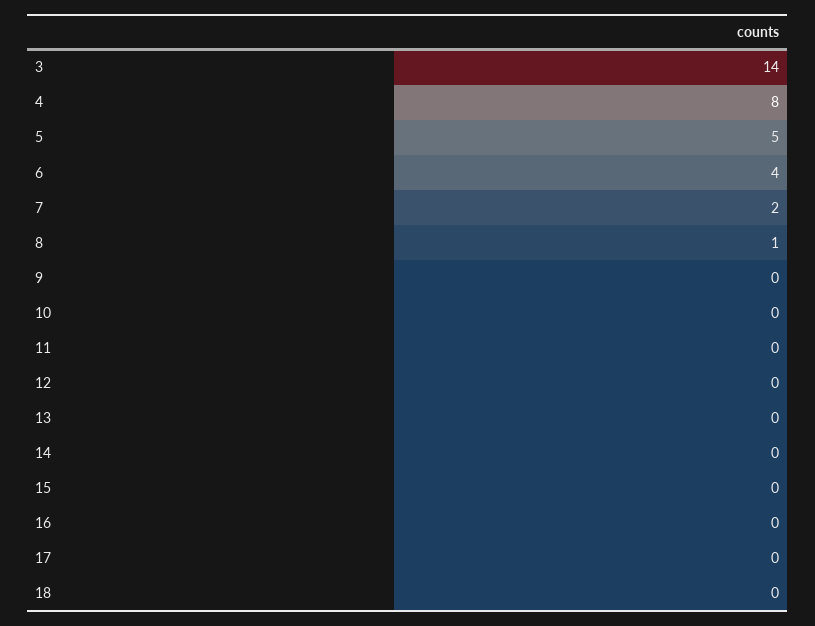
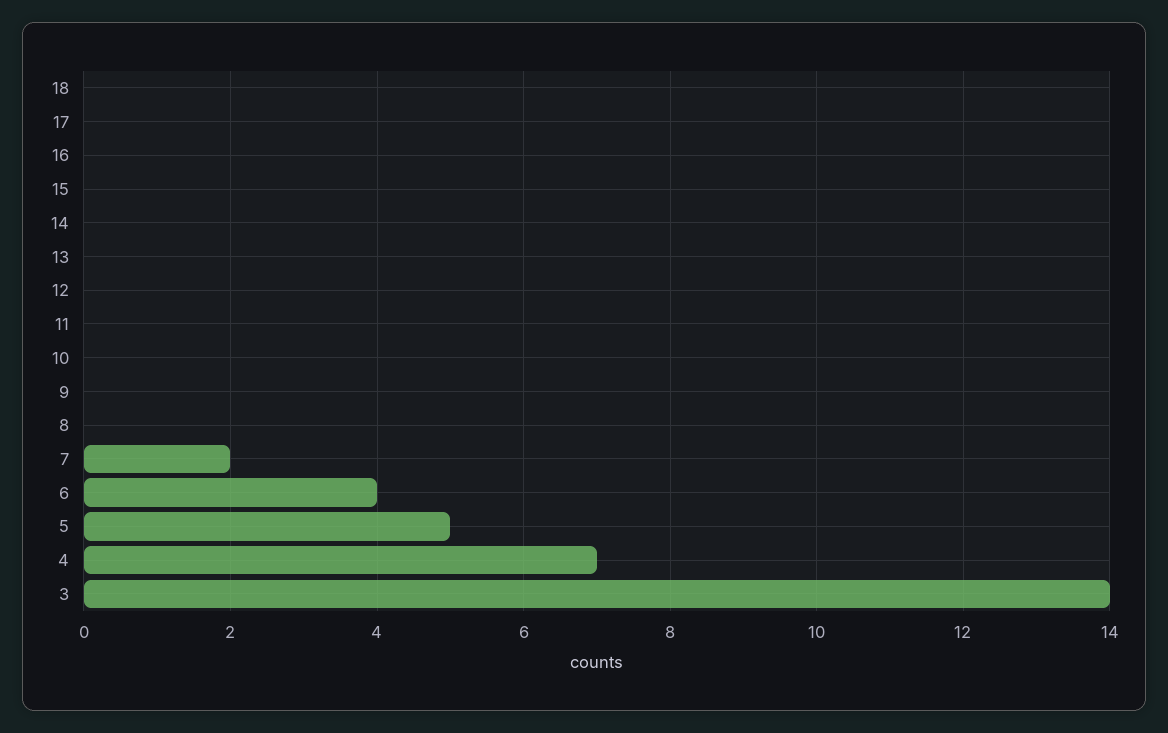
  {
    "3": 14,
-   "4": 8,
+   "4": 7,
    "5": 5,
    "6": 4,
    "7": 2,
-   "8": 1,
+   "8": 0,
    "9": 0,
    "10": 0,
    "11": 0,
    "12": 0,
    "13": 0,
    "14": 0,
    "15": 0,
    "16": 0,
    "17": 0,
    "18": 0
  }

